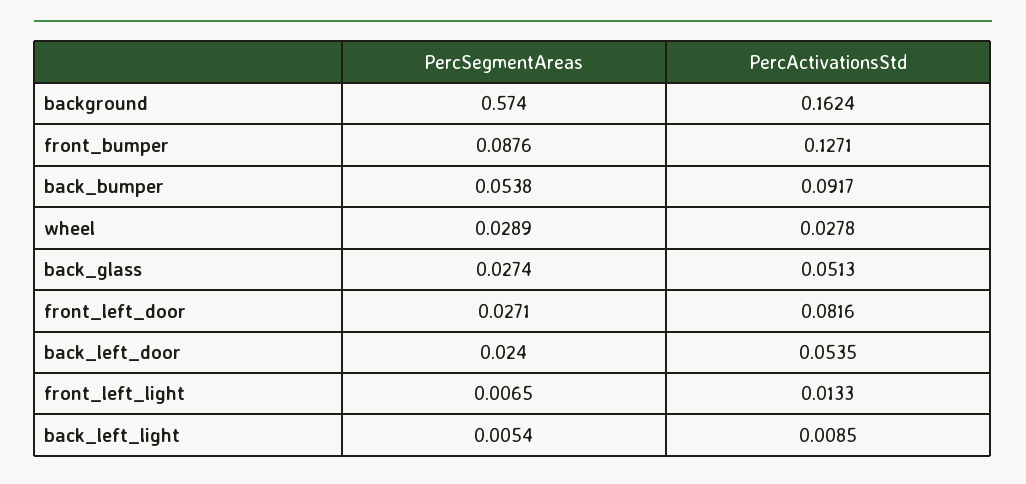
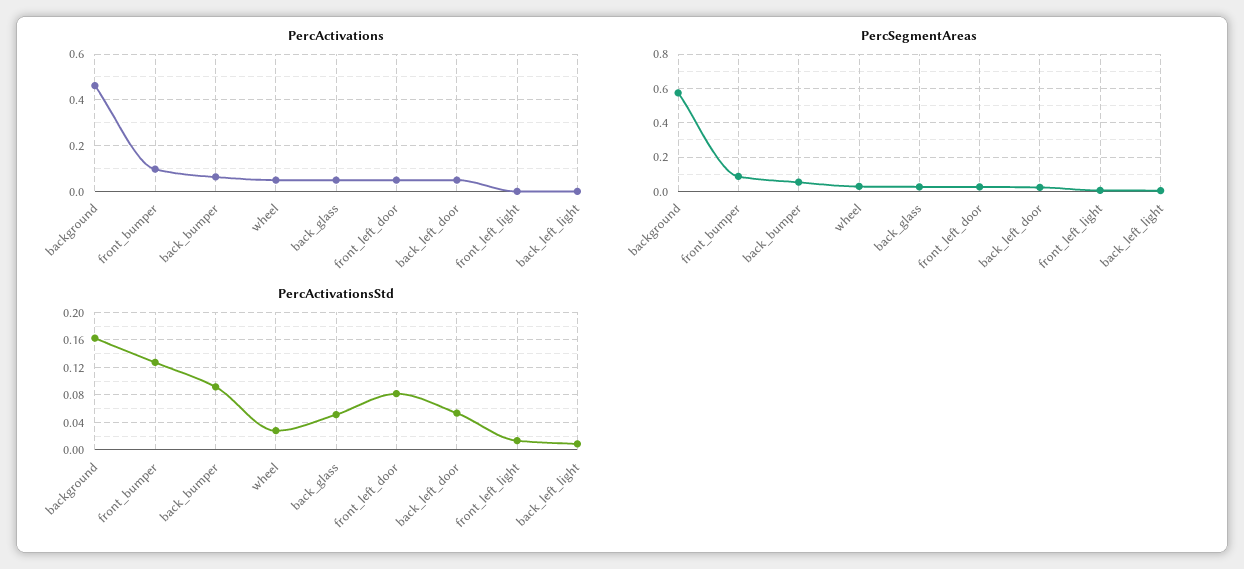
  {
    "PercSegmentAreas": {
      "background": 0.574,
      "front_bumper": 0.0876,
      "back_bumper": 0.0538,
      "wheel": 0.0289,
      "back_glass": 0.0274,
      "front_left_door": 0.0271,
      "back_left_door": 0.024,
      "front_left_light": 0.0065,
      "back_left_light": 0.0054
    },
    "PercActivationsStd": {
      "background": 0.1624,
      "front_bumper": 0.1271,
      "back_bumper": 0.0917,
      "wheel": 0.0278,
      "back_glass": 0.0513,
      "front_left_door": 0.0816,
      "back_left_door": 0.0535,
      "front_left_light": 0.0133,
      "back_left_light": 0.0085
-   }
+   },
+   "PercActivations": {
+     "background": 0.45,
+     "front_bumper": 0.1,
+     "back_bumper": 0.05,
+     "wheel": 0.05,
+     "back_glass": 0.05,
+     "front_left_door": 0.05,
+     "back_left_door": 0.05,
+     "front_left_light": 0,
+     "back_left_light": 0
+   }
  }

